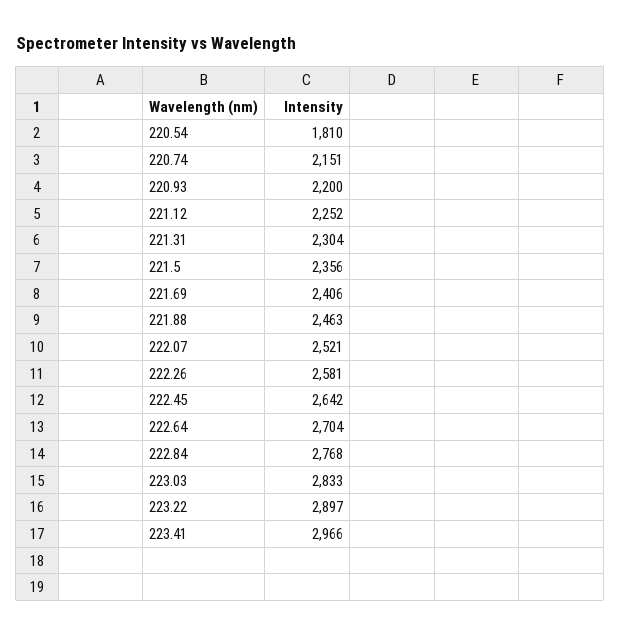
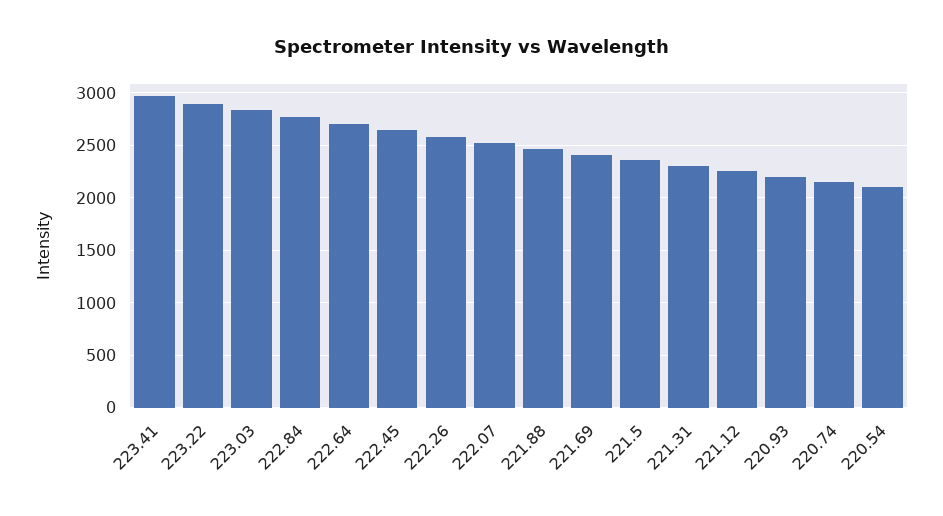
  {
-   "220.54": 1810,
+   "220.54": 2100,
    "220.74": 2151,
    "220.93": 2200,
    "221.12": 2252,
    "221.31": 2304,
    "221.5": 2356,
    "221.69": 2406,
    "221.88": 2463,
    "222.07": 2521,
    "222.26": 2581,
    "222.45": 2642,
    "222.64": 2704,
    "222.84": 2768,
    "223.03": 2833,
    "223.22": 2897,
    "223.41": 2966
  }

